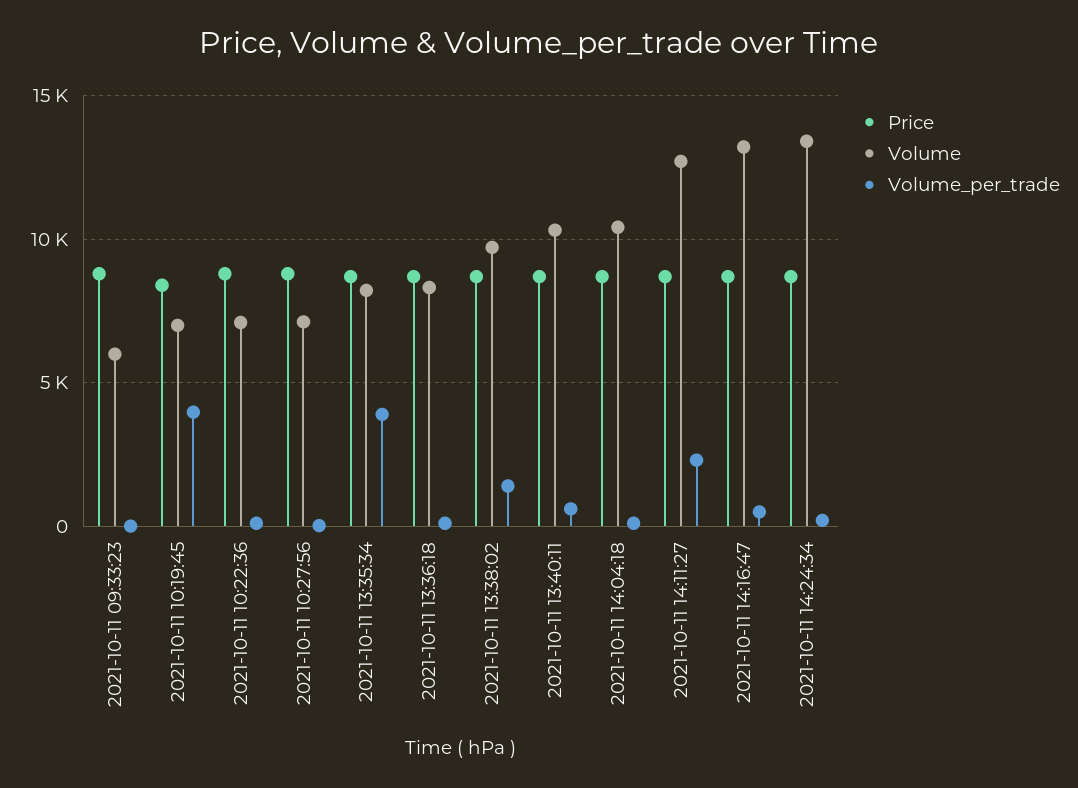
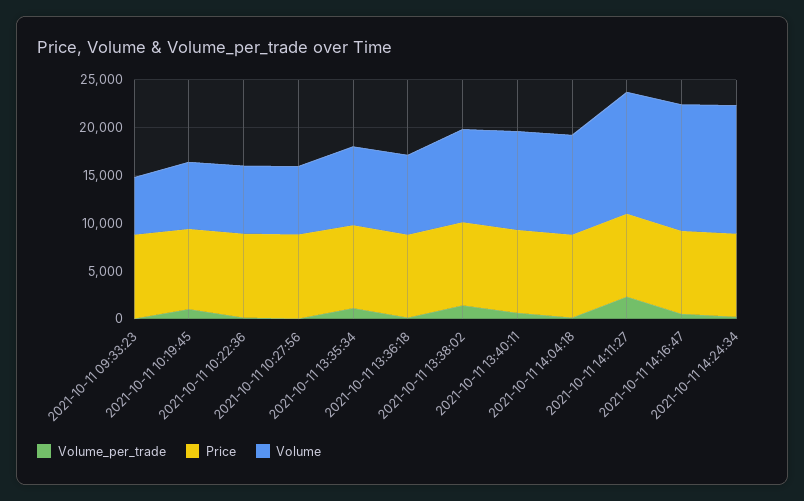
  {
    "Price": {
      "2021-10-11 09:33:23": 9000,
      "2021-10-11 10:19:45": 8500,
      "2021-10-11 10:22:36": 9000,
      "2021-10-11 10:27:56": 9000,
      "2021-10-11 13:35:34": 8500,
      "2021-10-11 13:36:18": 8500,
      "2021-10-11 13:38:02": 8500,
      "2021-10-11 13:40:11": 8500,
      "2021-10-11 14:04:18": 8500,
      "2021-10-11 14:11:27": 8500,
      "2021-10-11 14:16:47": 8500,
      "2021-10-11 14:24:34": 8500
    },
    "Volume": {
      "2021-10-11 09:33:23": 6000,
      "2021-10-11 10:19:45": 7000,
      "2021-10-11 10:22:36": 7000,
      "2021-10-11 10:27:56": 7000,
      "2021-10-11 13:35:34": 8000,
      "2021-10-11 13:36:18": 8500,
      "2021-10-11 13:38:02": 9500,
      "2021-10-11 13:40:11": 10500,
      "2021-10-11 14:04:18": 10500,
      "2021-10-11 14:11:27": 12500,
      "2021-10-11 14:16:47": 13000,
      "2021-10-11 14:24:34": 13500
    },
    "Volume_per_trade": {
      "2021-10-11 09:33:23": 0,
-     "2021-10-11 10:19:45": 4000,
+     "2021-10-11 10:19:45": 1000,
      "2021-10-11 10:22:36": 0,
      "2021-10-11 10:27:56": 0,
-     "2021-10-11 13:35:34": 4000,
+     "2021-10-11 13:35:34": 1000,
      "2021-10-11 13:36:18": 0,
      "2021-10-11 13:38:02": 1500,
      "2021-10-11 13:40:11": 500,
      "2021-10-11 14:04:18": 0,
      "2021-10-11 14:11:27": 2500,
      "2021-10-11 14:16:47": 500,
      "2021-10-11 14:24:34": 0
    }
  }

